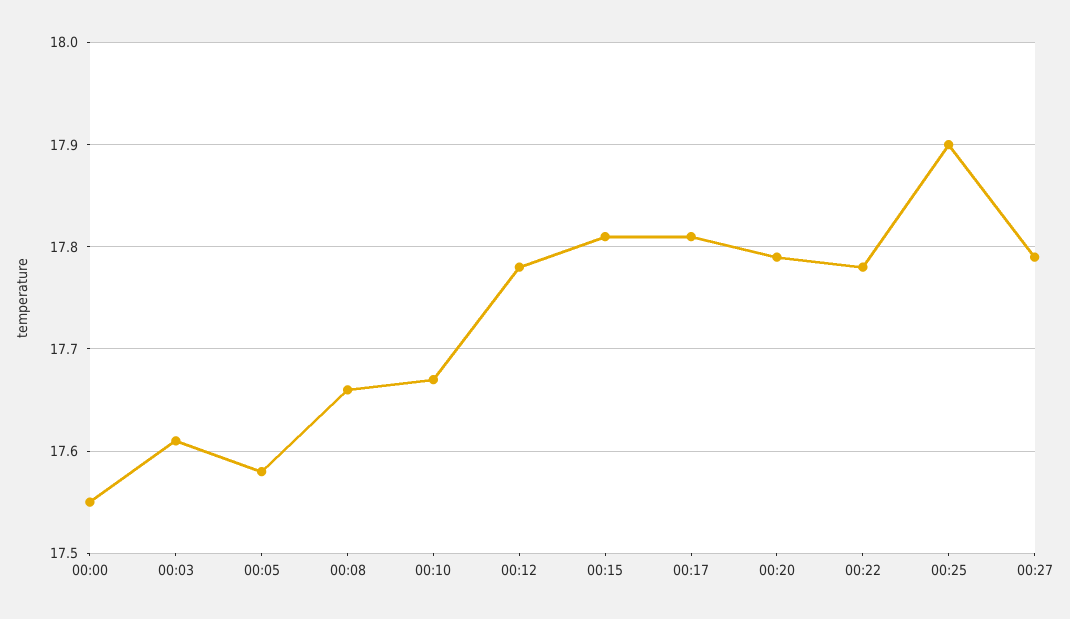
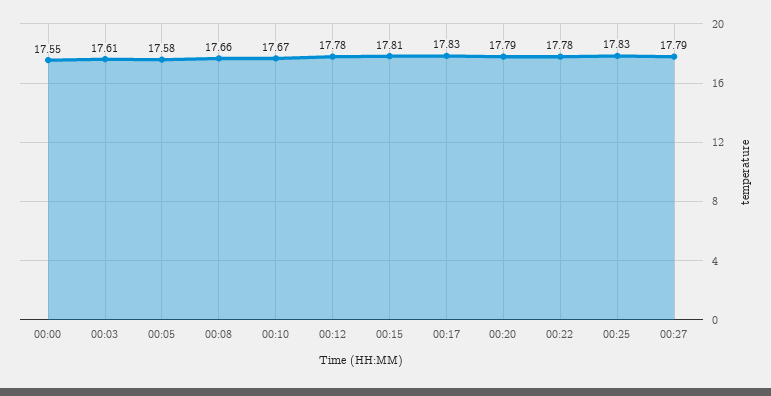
  {
    "00:00": 17.55,
    "00:03": 17.61,
    "00:05": 17.58,
    "00:08": 17.66,
    "00:10": 17.67,
    "00:12": 17.78,
    "00:15": 17.81,
-   "00:17": 17.81,
+   "00:17": 17.83,
    "00:20": 17.79,
    "00:22": 17.78,
-   "00:25": 17.9,
+   "00:25": 17.83,
    "00:27": 17.79
  }

